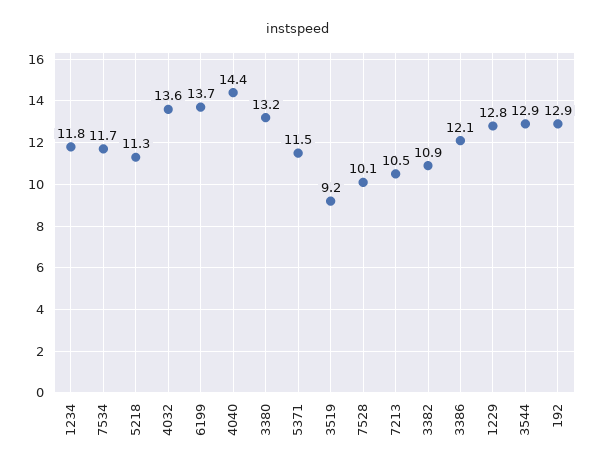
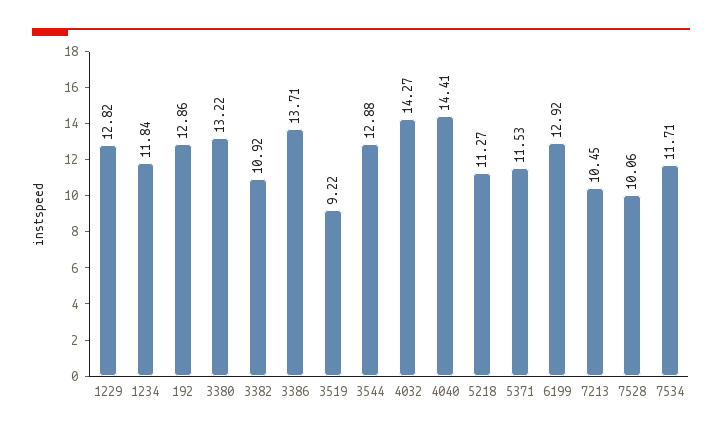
  {
    "1234": 11.84,
    "7534": 11.71,
    "5218": 11.27,
-   "4032": 13.6,
+   "4032": 14.27,
-   "6199": 13.7,
+   "6199": 12.92,
    "4040": 14.41,
    "3380": 13.22,
    "5371": 11.53,
    "3519": 9.22,
    "7528": 10.06,
    "7213": 10.45,
    "3382": 10.92,
-   "3386": 12.1,
+   "3386": 13.71,
    "1229": 12.82,
    "3544": 12.88,
    "192": 12.86
  }

